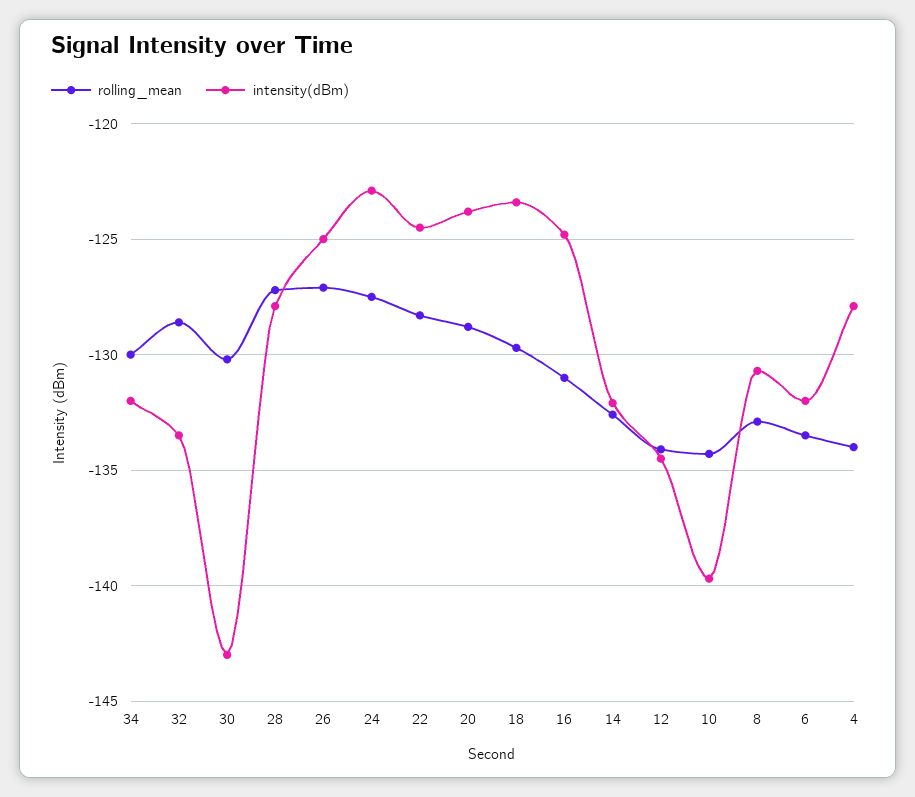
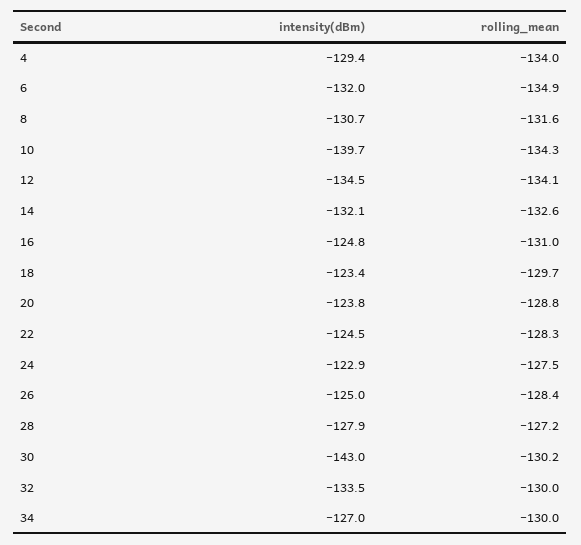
  {
    "rolling_mean": {
      "34": -130,
-     "32": -128.5,
+     "32": -130,
      "30": -130.2,
      "28": -127.2,
-     "26": -127,
+     "26": -128.4,
      "24": -127.5,
      "22": -128.3,
      "20": -128.8,
      "18": -129.7,
      "16": -131,
      "14": -132.6,
      "12": -134.1,
      "10": -134.3,
-     "8": -133,
+     "8": -131.6,
-     "6": -133.5,
+     "6": -134.9,
      "4": -134
    },
    "intensity(dBm)": {
-     "34": -132,
+     "34": -127,
      "32": -133.5,
      "30": -143,
      "28": -127.9,
      "26": -125,
      "24": -122.9,
      "22": -124.5,
      "20": -123.8,
      "18": -123.4,
      "16": -124.8,
      "14": -132.1,
      "12": -134.5,
      "10": -139.7,
      "8": -130.7,
      "6": -132,
-     "4": -128
+     "4": -129.4
    }
  }

